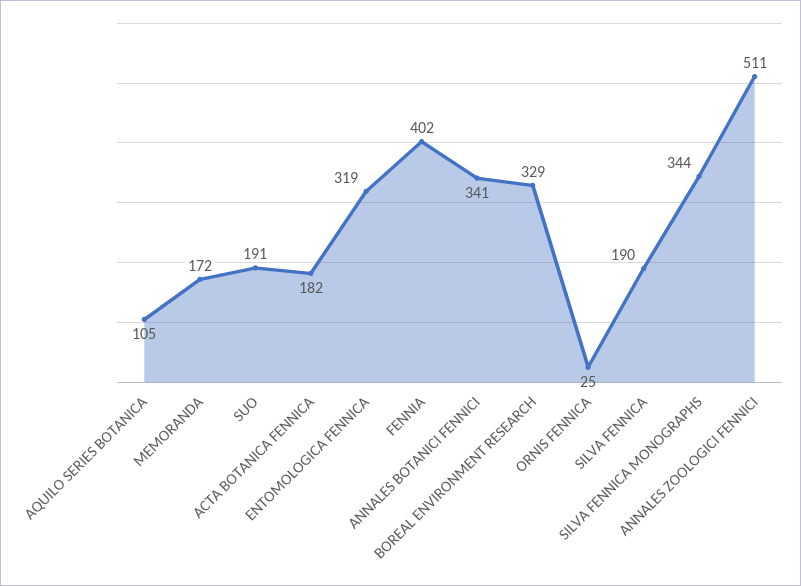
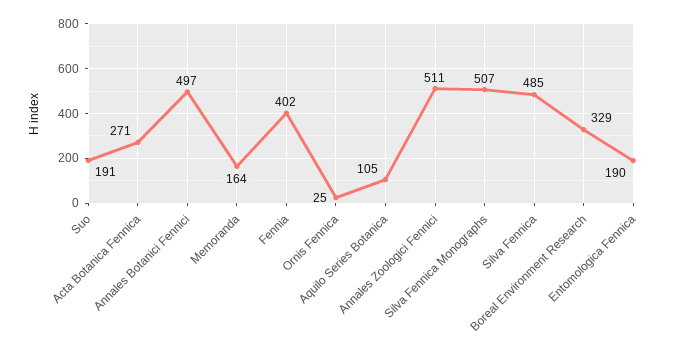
  {
    "AQUILO SERIES BOTANICA": 105,
-   "MEMORANDA": 172,
+   "MEMORANDA": 164,
    "SUO": 191,
-   "ACTA BOTANICA FENNICA": 182,
+   "ACTA BOTANICA FENNICA": 271,
-   "ENTOMOLOGICA FENNICA": 319,
+   "ENTOMOLOGICA FENNICA": 190,
    "FENNIA": 402,
-   "ANNALES BOTANICI FENNICI": 341,
+   "ANNALES BOTANICI FENNICI": 497,
    "BOREAL ENVIRONMENT RESEARCH": 329,
    "ORNIS FENNICA": 25,
-   "SILVA FENNICA": 190,
+   "SILVA FENNICA": 485,
-   "SILVA FENNICA MONOGRAPHS": 344,
+   "SILVA FENNICA MONOGRAPHS": 507,
    "ANNALES ZOOLOGICI FENNICI": 511
  }

